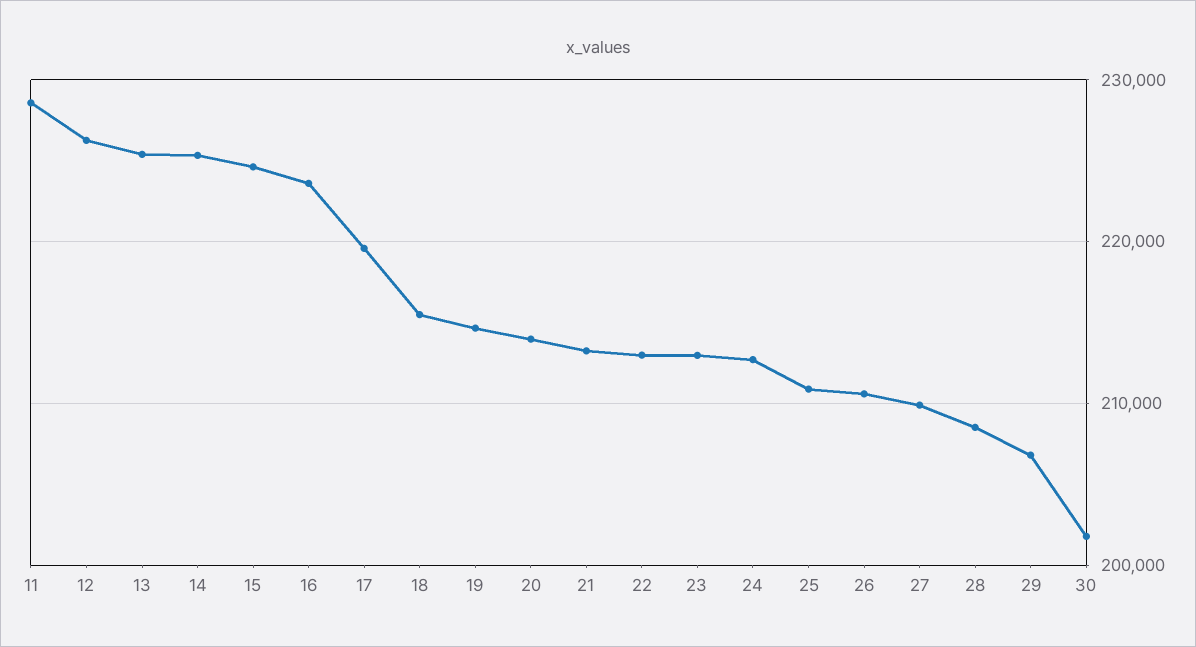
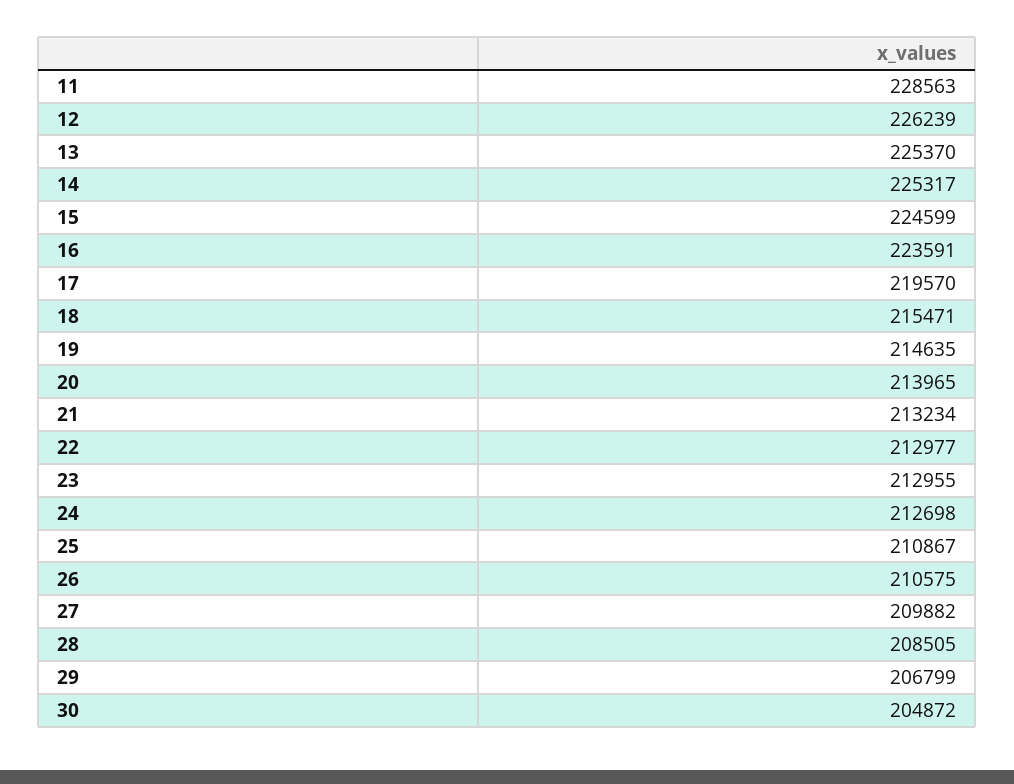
  {
    "11": 228563,
    "12": 226239,
    "13": 225370,
    "14": 225317,
    "15": 224599,
    "16": 223591,
    "17": 219570,
    "18": 215471,
    "19": 214635,
    "20": 213965,
    "21": 213234,
    "22": 212977,
    "23": 212955,
    "24": 212698,
    "25": 210867,
    "26": 210575,
    "27": 209882,
    "28": 208505,
    "29": 206799,
-   "30": 202000
+   "30": 204872
  }

